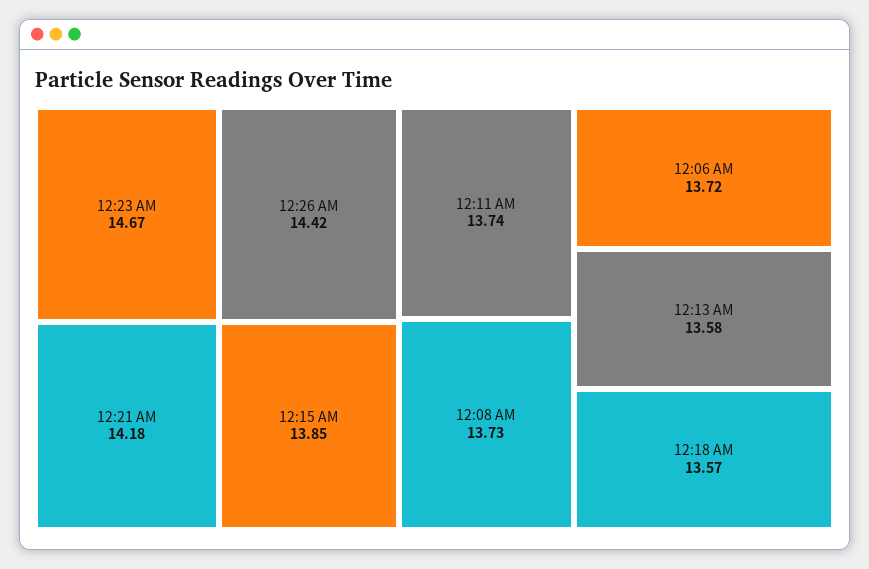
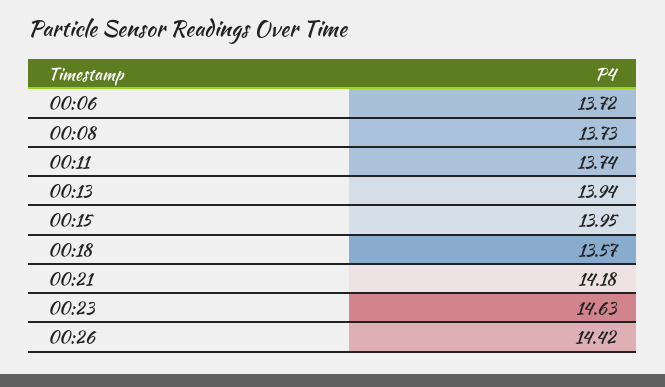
  {
-   "12:23 AM": 14.67,
+   "12:23 AM": 14.63,
    "12:26 AM": 14.42,
    "12:21 AM": 14.18,
-   "12:15 AM": 13.85,
+   "12:15 AM": 13.95,
    "12:11 AM": 13.74,
    "12:08 AM": 13.73,
    "12:06 AM": 13.72,
-   "12:13 AM": 13.58,
+   "12:13 AM": 13.94,
    "12:18 AM": 13.57
  }

